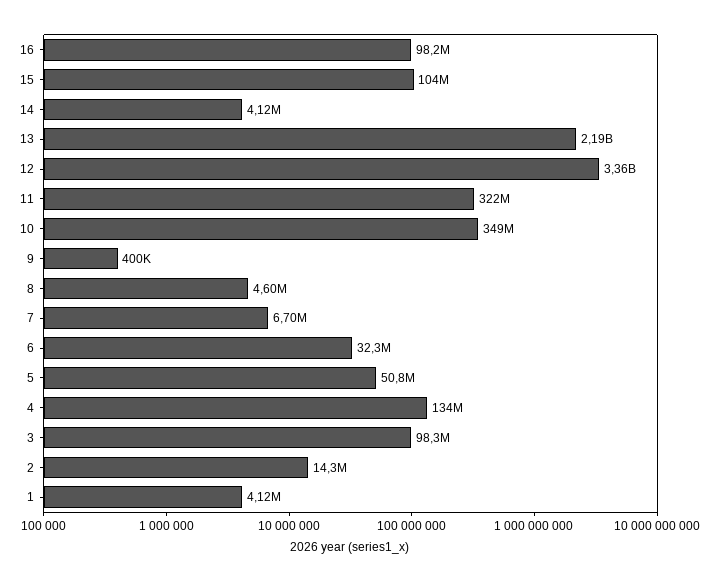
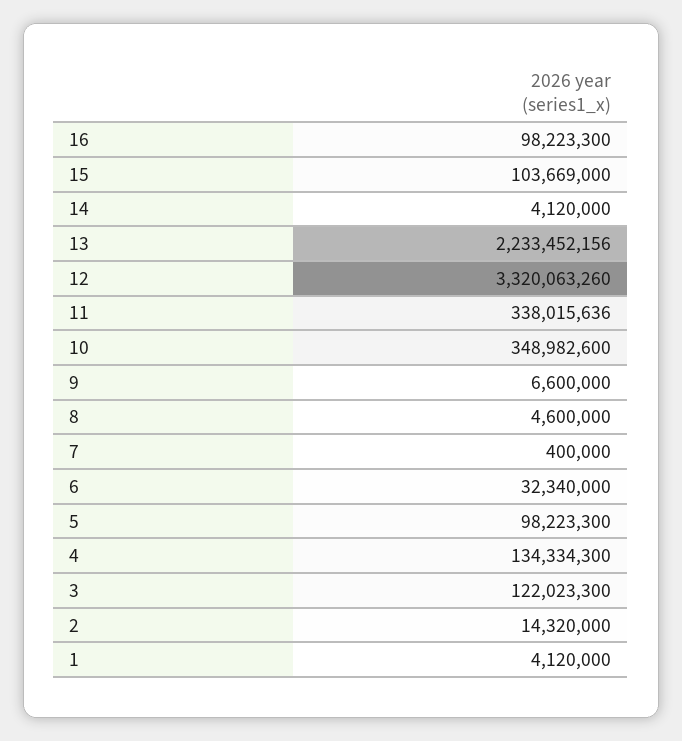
  {
    "16": 98223300,
    "15": 103669000,
    "14": 4120000,
-   "13": 2190000000,
+   "13": 2233452156,
-   "12": 3360000000,
+   "12": 3320063260,
-   "11": 322000000,
+   "11": 338015636,
    "10": 348982600,
-   "9": 400000,
+   "9": 6600000,
    "8": 4600000,
-   "7": 6700000,
+   "7": 400000,
    "6": 32340000,
-   "5": 50800000,
+   "5": 98223300,
    "4": 134334300,
-   "3": 98300000,
+   "3": 122023300,
    "2": 14320000,
    "1": 4120000
  }

